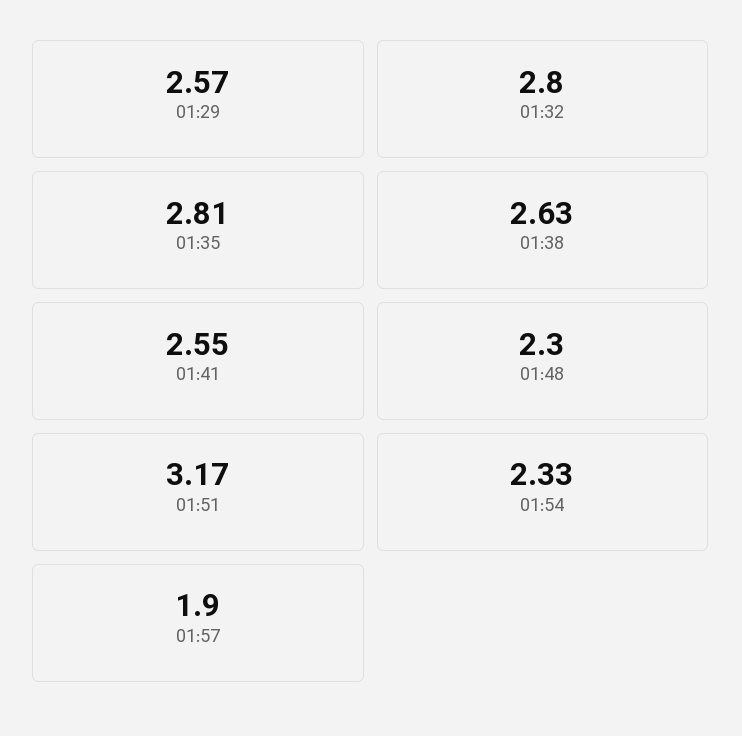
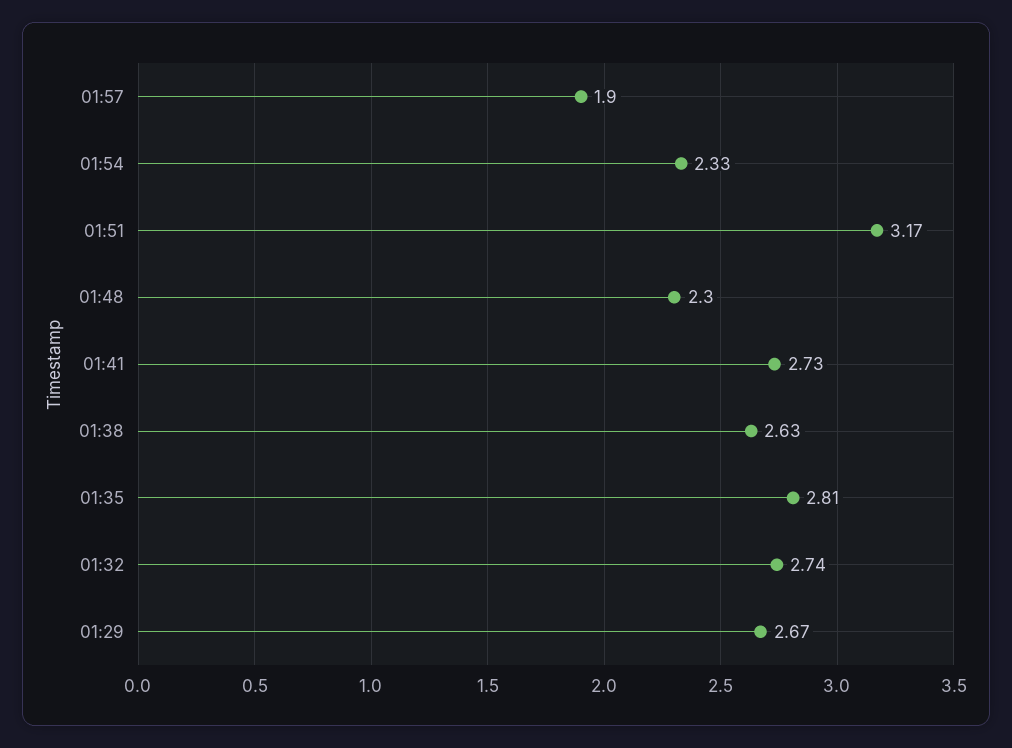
  {
-   "01:29": 2.57,
+   "01:29": 2.67,
-   "01:32": 2.8,
+   "01:32": 2.74,
    "01:35": 2.81,
    "01:38": 2.63,
-   "01:41": 2.55,
+   "01:41": 2.73,
    "01:48": 2.3,
    "01:51": 3.17,
    "01:54": 2.33,
    "01:57": 1.9
  }

